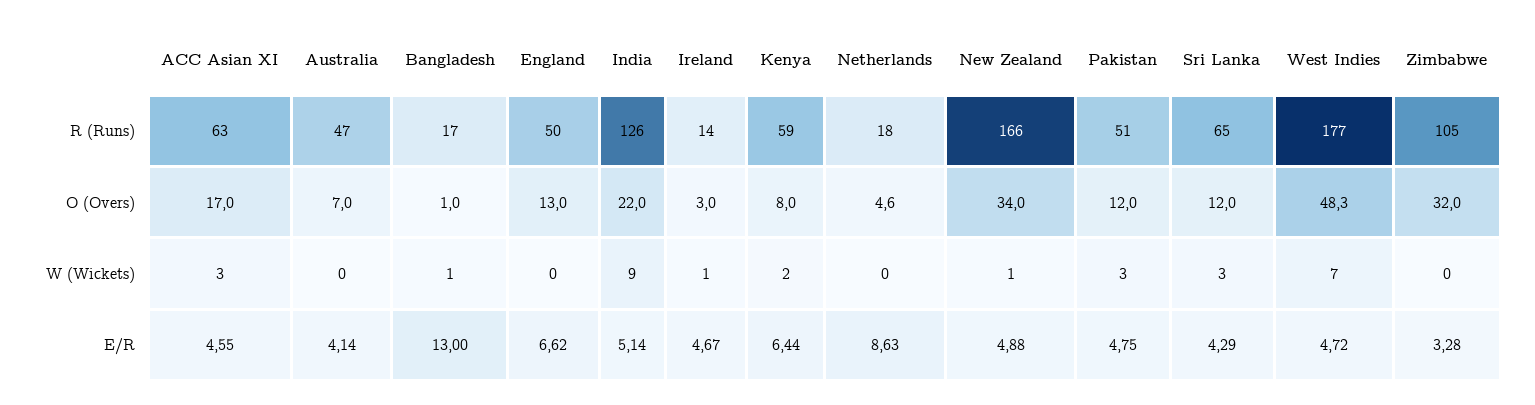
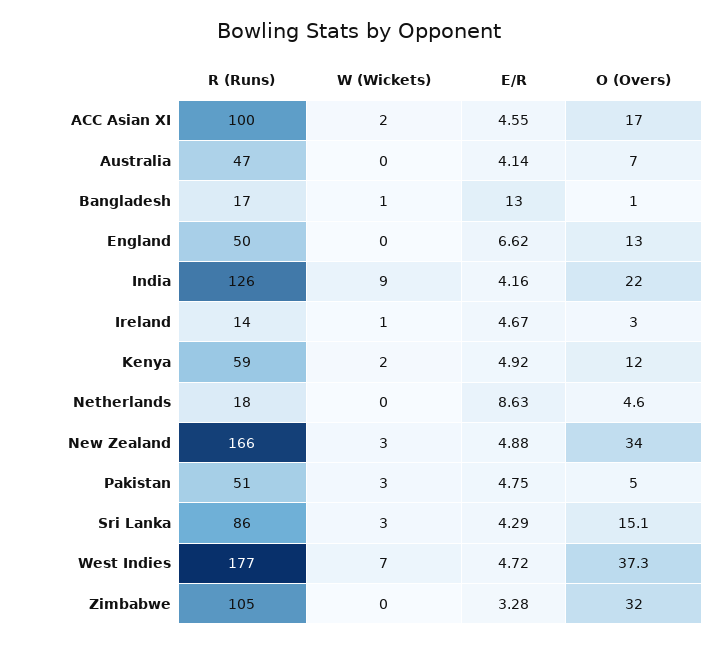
  {
    "ACC Asian XI": {
-     "R (Runs)": 63,
+     "R (Runs)": 100,
      "O (Overs)": 17,
-     "W (Wickets)": 3,
+     "W (Wickets)": 2,
      "E/R": 4.55
    },
    "Australia": {
      "R (Runs)": 47,
      "O (Overs)": 7,
      "W (Wickets)": 0,
      "E/R": 4.14
    },
    "Bangladesh": {
      "R (Runs)": 17,
      "O (Overs)": 1,
      "W (Wickets)": 1,
      "E/R": 13
    },
    "England": {
      "R (Runs)": 50,
      "O (Overs)": 13,
      "W (Wickets)": 0,
      "E/R": 6.62
    },
    "India": {
      "R (Runs)": 126,
      "O (Overs)": 22,
      "W (Wickets)": 9,
-     "E/R": 5.14
+     "E/R": 4.16
    },
    "Ireland": {
      "R (Runs)": 14,
      "O (Overs)": 3,
      "W (Wickets)": 1,
      "E/R": 4.67
    },
    "Kenya": {
      "R (Runs)": 59,
-     "O (Overs)": 8,
+     "O (Overs)": 12,
      "W (Wickets)": 2,
-     "E/R": 6.44
+     "E/R": 4.92
    },
    "Netherlands": {
      "R (Runs)": 18,
      "O (Overs)": 4.6,
      "W (Wickets)": 0,
      "E/R": 8.63
    },
    "New Zealand": {
      "R (Runs)": 166,
      "O (Overs)": 34,
-     "W (Wickets)": 1,
+     "W (Wickets)": 3,
      "E/R": 4.88
    },
    "Pakistan": {
      "R (Runs)": 51,
-     "O (Overs)": 12,
+     "O (Overs)": 5,
      "W (Wickets)": 3,
      "E/R": 4.75
    },
    "Sri Lanka": {
-     "R (Runs)": 65,
+     "R (Runs)": 86,
-     "O (Overs)": 12,
+     "O (Overs)": 15.1,
      "W (Wickets)": 3,
      "E/R": 4.29
    },
    "West Indies": {
      "R (Runs)": 177,
-     "O (Overs)": 48.3,
+     "O (Overs)": 37.3,
      "W (Wickets)": 7,
      "E/R": 4.72
    },
    "Zimbabwe": {
      "R (Runs)": 105,
      "O (Overs)": 32,
      "W (Wickets)": 0,
      "E/R": 3.28
    }
  }

